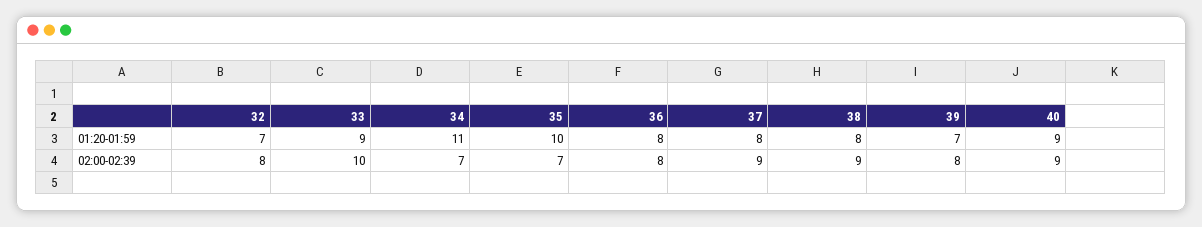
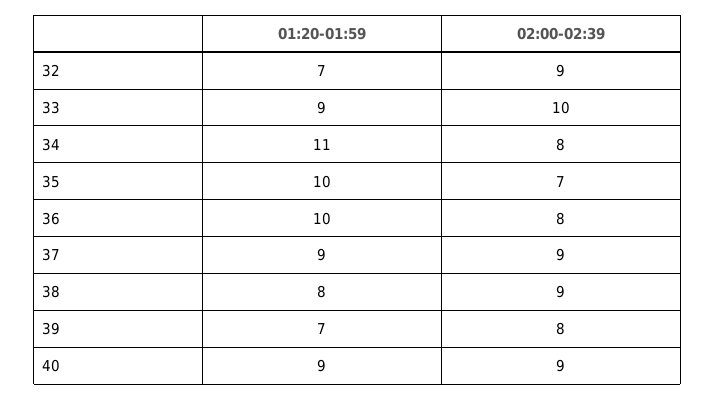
  {
    "32": {
      "01:20-01:59": 7,
-     "02:00-02:39": 8
+     "02:00-02:39": 9
    },
    "33": {
      "01:20-01:59": 9,
      "02:00-02:39": 10
    },
    "34": {
      "01:20-01:59": 11,
-     "02:00-02:39": 7
+     "02:00-02:39": 8
    },
    "35": {
      "01:20-01:59": 10,
      "02:00-02:39": 7
    },
    "36": {
-     "01:20-01:59": 8,
+     "01:20-01:59": 10,
      "02:00-02:39": 8
    },
    "37": {
-     "01:20-01:59": 8,
+     "01:20-01:59": 9,
      "02:00-02:39": 9
    },
    "38": {
      "01:20-01:59": 8,
      "02:00-02:39": 9
    },
    "39": {
      "01:20-01:59": 7,
      "02:00-02:39": 8
    },
    "40": {
      "01:20-01:59": 9,
      "02:00-02:39": 9
    }
  }

